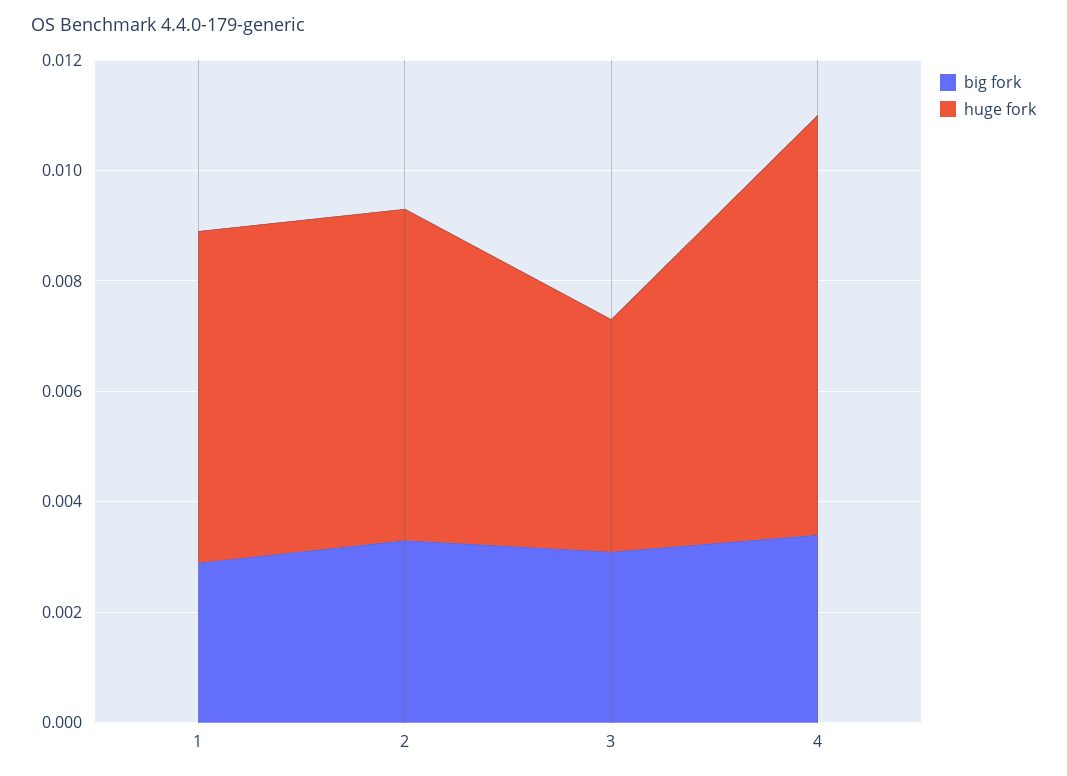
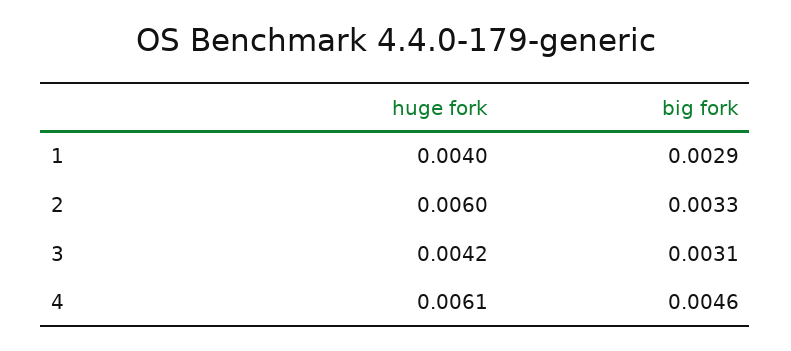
  {
    "big fork": {
      "1": 0.0029,
      "2": 0.0033,
      "3": 0.0031,
-     "4": 0.0035
+     "4": 0.0046
    },
    "huge fork": {
-     "1": 0.006,
+     "1": 0.004,
      "2": 0.006,
      "3": 0.0042,
-     "4": 0.0075
+     "4": 0.0061
    }
  }

